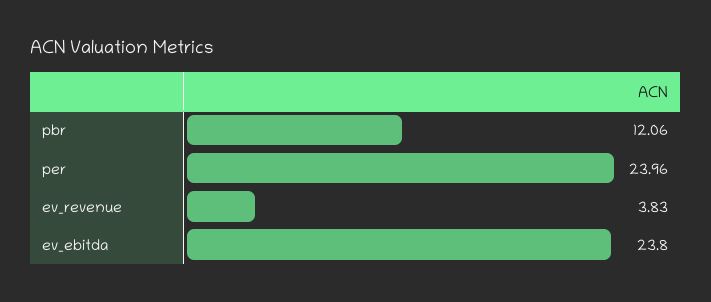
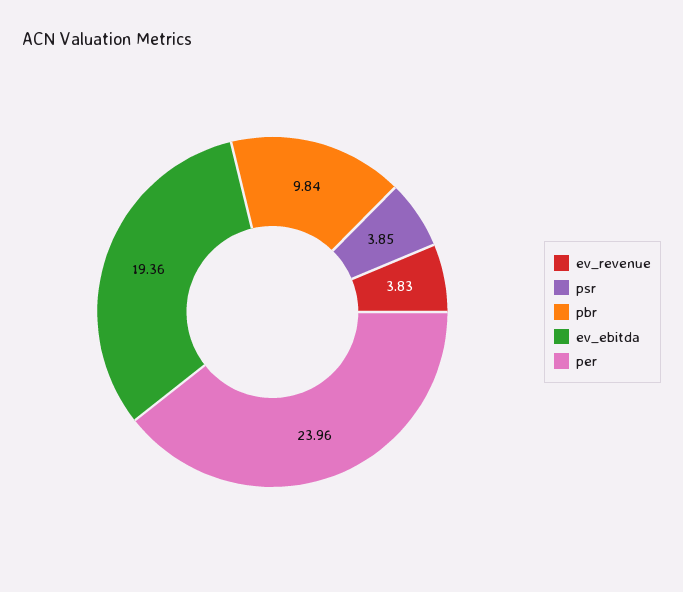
  {
-   "pbr": 12.06,
+   "pbr": 9.84,
    "per": 23.96,
    "ev_revenue": 3.83,
-   "ev_ebitda": 23.8
+   "ev_ebitda": 19.36,
+   "psr": 3.85
  }

